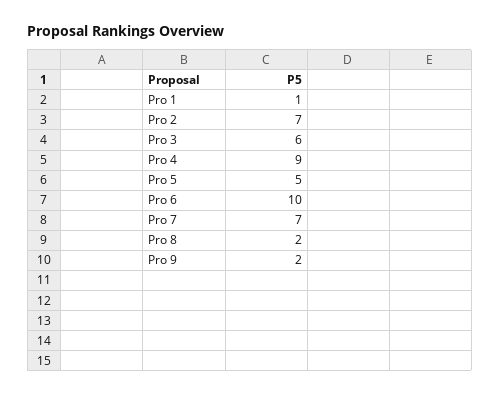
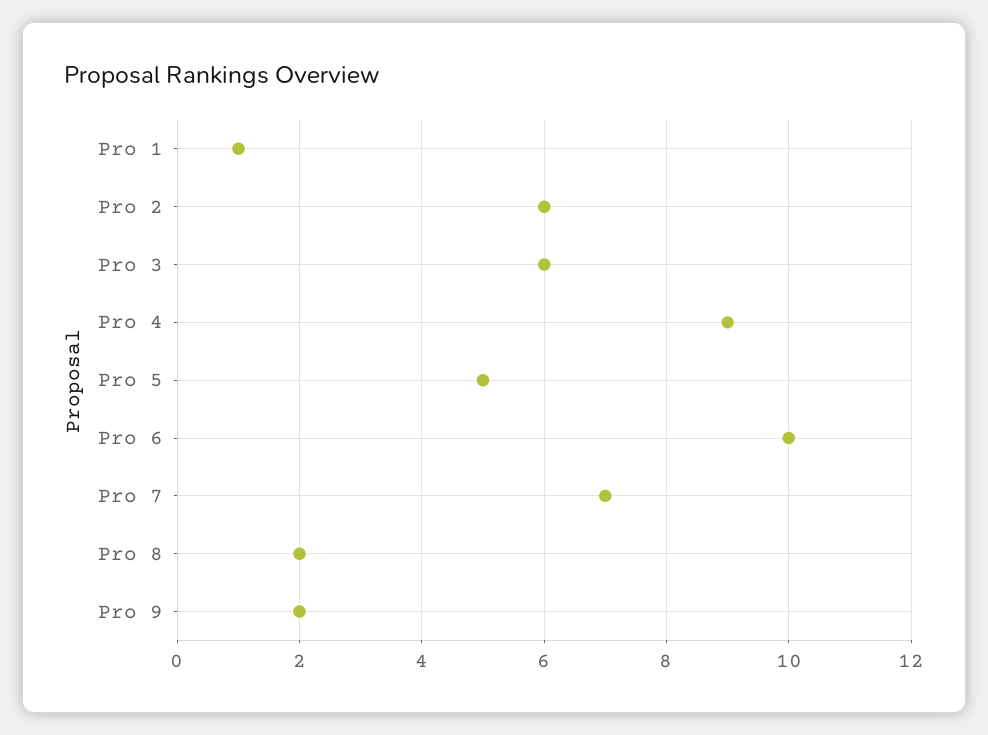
  {
    "Pro 1": 1,
-   "Pro 2": 7,
+   "Pro 2": 6,
    "Pro 3": 6,
    "Pro 4": 9,
    "Pro 5": 5,
    "Pro 6": 10,
    "Pro 7": 7,
    "Pro 8": 2,
    "Pro 9": 2
  }

